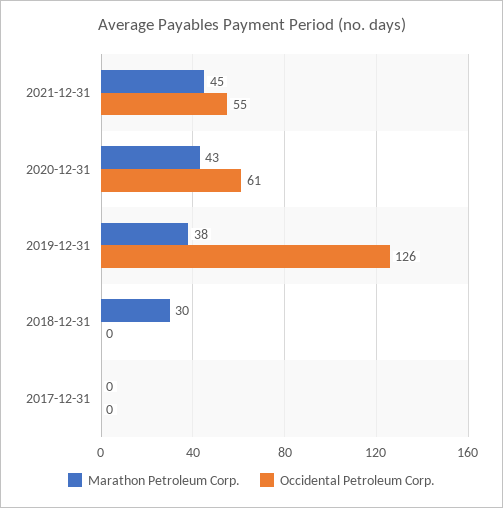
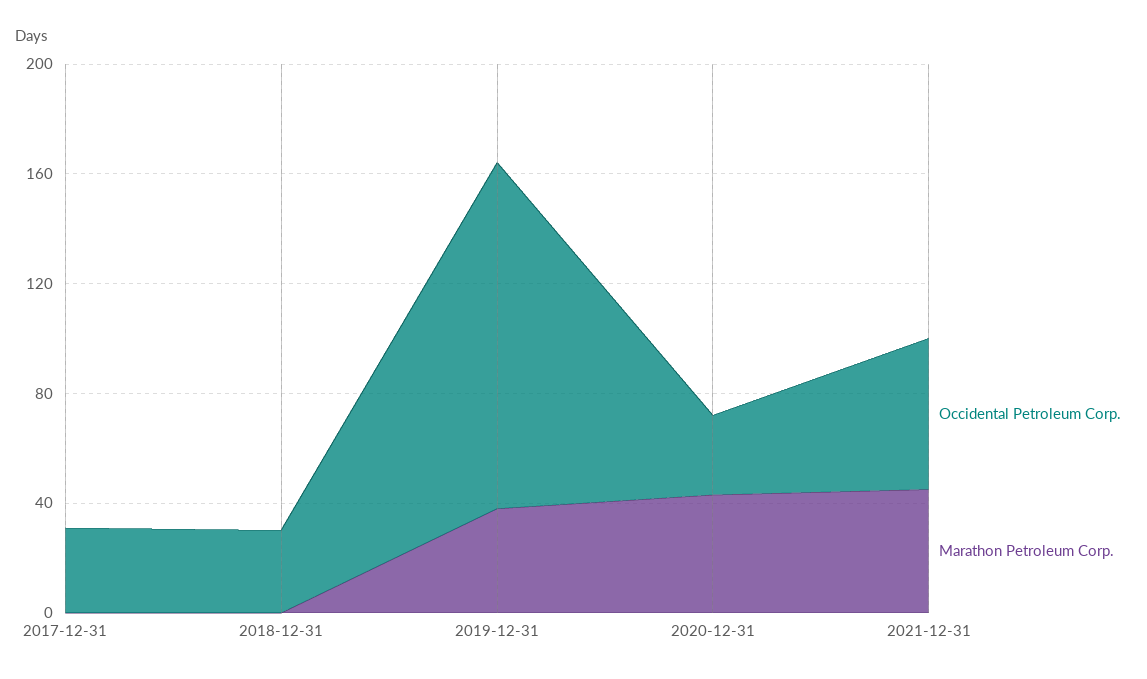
  {
    "Marathon Petroleum Corp.": {
      "2021-12-31": 45,
      "2020-12-31": 43,
      "2019-12-31": 38,
-     "2018-12-31": 30,
+     "2018-12-31": 0,
      "2017-12-31": 0
    },
    "Occidental Petroleum Corp.": {
      "2021-12-31": 55,
-     "2020-12-31": 61,
+     "2020-12-31": 30,
      "2019-12-31": 126,
-     "2018-12-31": 0,
+     "2018-12-31": 30,
-     "2017-12-31": 0
+     "2017-12-31": 30
    }
  }

